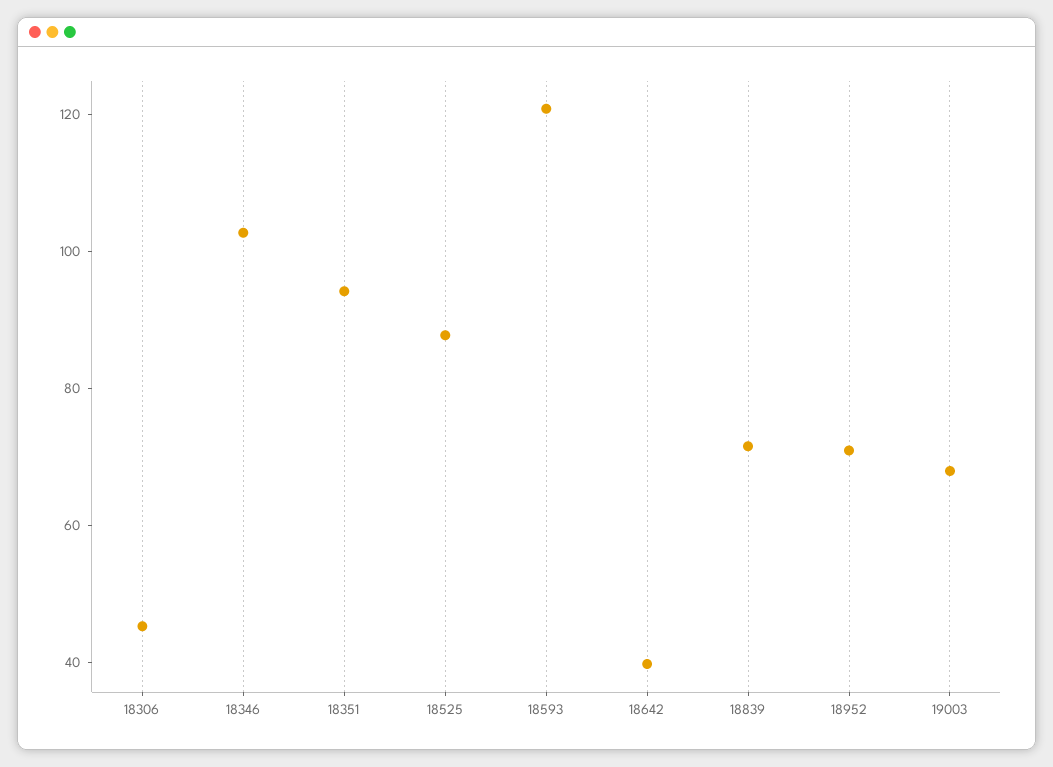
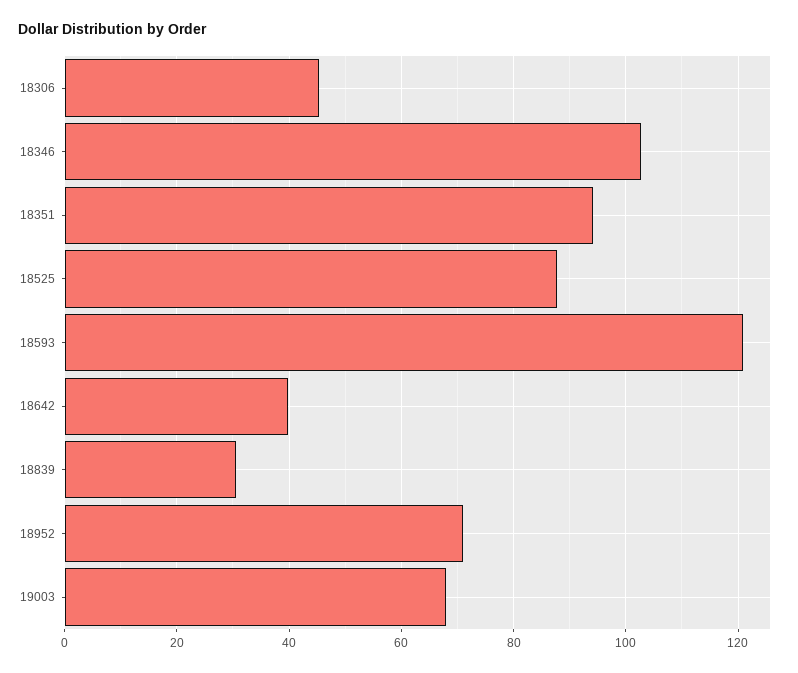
  {
    "18306": 46,
    "18346": 102,
    "18351": 94,
    "18525": 88,
    "18593": 120,
    "18642": 40,
-   "18839": 70,
+   "18839": 30,
    "18952": 70,
    "19003": 68
  }

